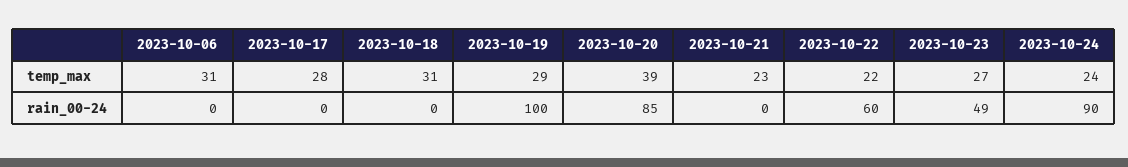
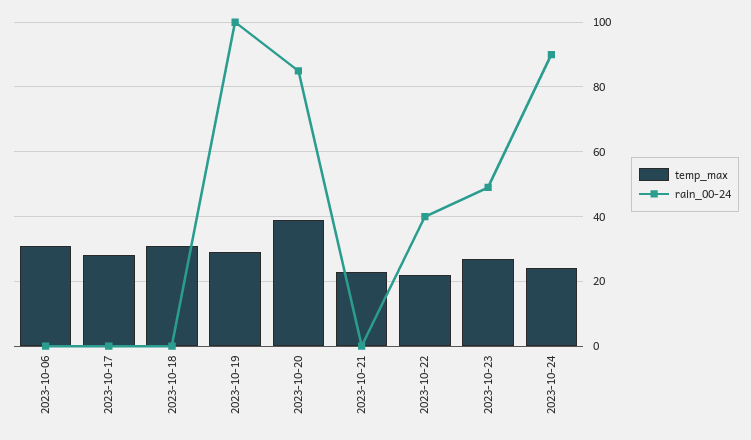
  {
    "temp_max": {
      "2023-10-06": 31,
      "2023-10-17": 28,
      "2023-10-18": 31,
      "2023-10-19": 29,
      "2023-10-20": 39,
      "2023-10-21": 23,
      "2023-10-22": 22,
      "2023-10-23": 27,
      "2023-10-24": 24
    },
    "rain_00-24": {
      "2023-10-06": 0,
      "2023-10-17": 0,
      "2023-10-18": 0,
      "2023-10-19": 100,
      "2023-10-20": 85,
      "2023-10-21": 0,
-     "2023-10-22": 60,
+     "2023-10-22": 40,
      "2023-10-23": 49,
      "2023-10-24": 90
    }
  }

